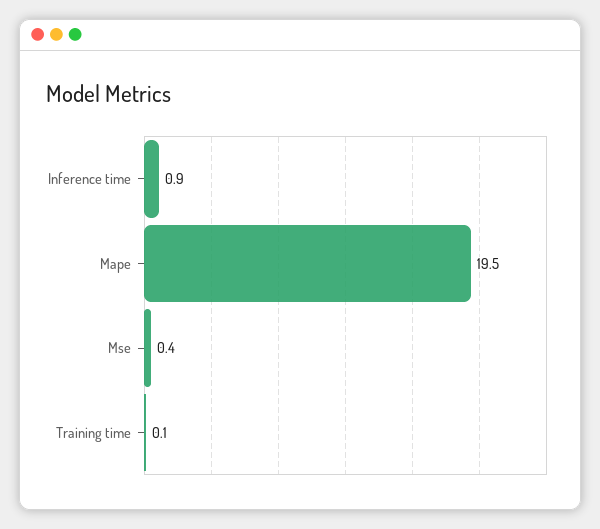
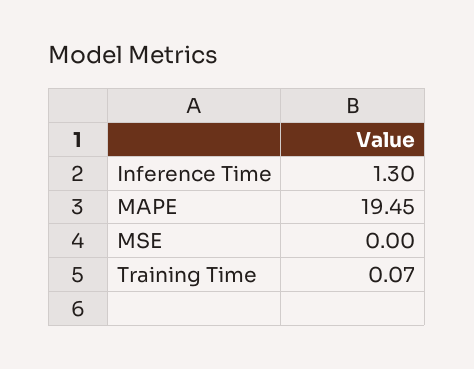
  {
-   "Inference time": 0.9,
+   "Inference time": 1.3,
    "Mape": 19.45,
-   "Mse": 0.4,
+   "Mse": 0,
    "Training time": 0.07
  }

